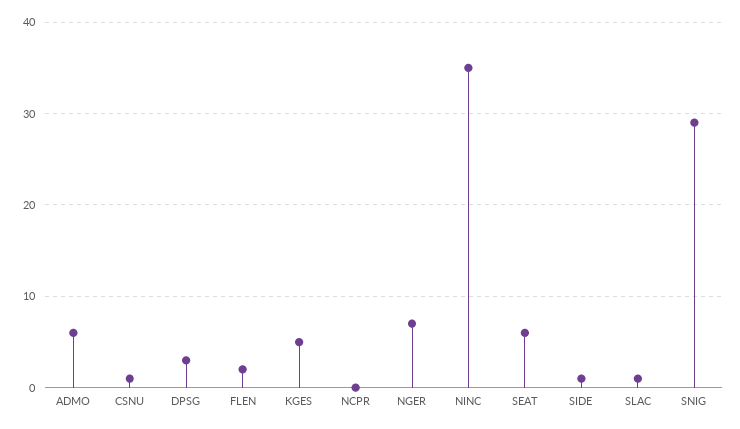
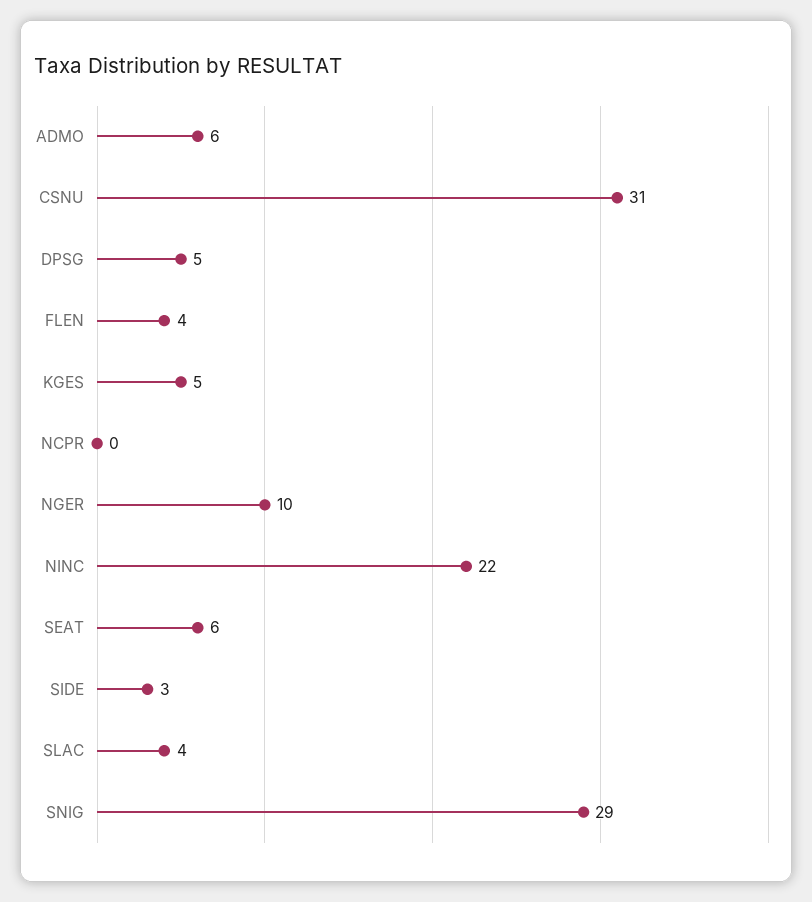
  {
    "ADMO": 6,
-   "CSNU": 1,
+   "CSNU": 31,
-   "DPSG": 3,
+   "DPSG": 5,
-   "FLEN": 2,
+   "FLEN": 4,
    "KGES": 5,
    "NCPR": 0,
-   "NGER": 7,
+   "NGER": 10,
-   "NINC": 35,
+   "NINC": 22,
    "SEAT": 6,
-   "SIDE": 1,
+   "SIDE": 3,
-   "SLAC": 1,
+   "SLAC": 4,
    "SNIG": 29
  }

